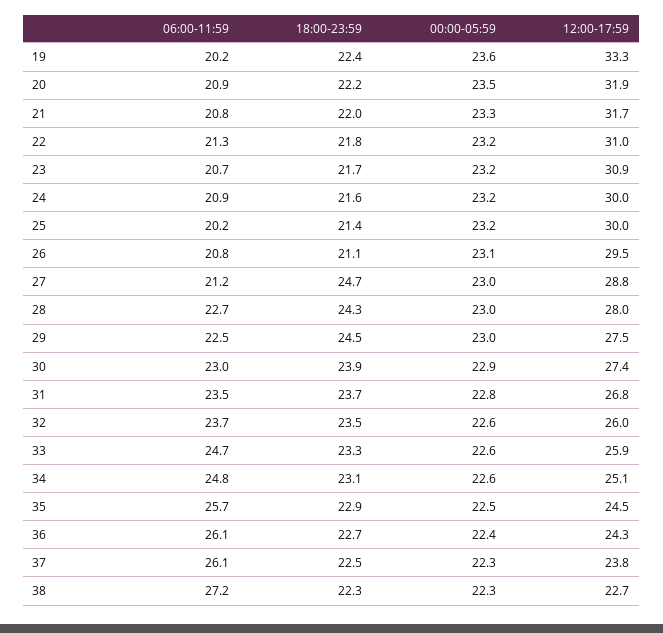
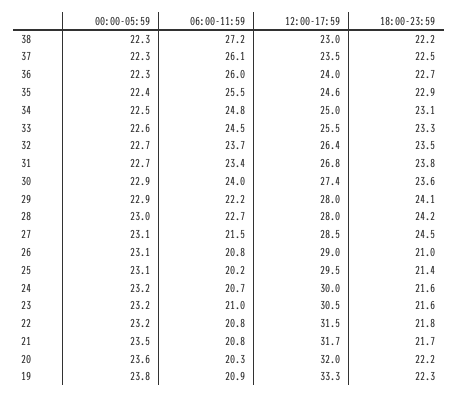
  {
    "06:00-11:59": {
-     "19": 20.2,
+     "19": 20.9,
-     "20": 20.9,
+     "20": 20.3,
      "21": 20.8,
-     "22": 21.3,
+     "22": 20.8,
-     "23": 20.7,
+     "23": 21,
-     "24": 20.9,
+     "24": 20.7,
      "25": 20.2,
      "26": 20.8,
-     "27": 21.2,
+     "27": 21.5,
      "28": 22.7,
-     "29": 22.5,
+     "29": 22.2,
-     "30": 23,
+     "30": 24,
-     "31": 23.5,
+     "31": 23.4,
      "32": 23.7,
-     "33": 24.7,
+     "33": 24.5,
      "34": 24.8,
-     "35": 25.7,
+     "35": 25.5,
-     "36": 26.1,
+     "36": 26,
      "37": 26.1,
      "38": 27.2
    },
    "18:00-23:59": {
-     "19": 22.4,
+     "19": 22.3,
      "20": 22.2,
-     "21": 22,
+     "21": 21.7,
      "22": 21.8,
-     "23": 21.7,
+     "23": 21.6,
      "24": 21.6,
      "25": 21.4,
-     "26": 21.1,
+     "26": 21,
-     "27": 24.7,
+     "27": 24.5,
-     "28": 24.3,
+     "28": 24.2,
-     "29": 24.5,
+     "29": 24.1,
-     "30": 23.9,
+     "30": 23.6,
-     "31": 23.7,
+     "31": 23.8,
      "32": 23.5,
      "33": 23.3,
      "34": 23.1,
      "35": 22.9,
      "36": 22.7,
      "37": 22.5,
-     "38": 22.3
+     "38": 22.2
    },
    "00:00-05:59": {
-     "19": 23.6,
+     "19": 23.8,
-     "20": 23.5,
+     "20": 23.6,
-     "21": 23.3,
+     "21": 23.5,
      "22": 23.2,
      "23": 23.2,
      "24": 23.2,
-     "25": 23.2,
+     "25": 23.1,
      "26": 23.1,
-     "27": 23,
+     "27": 23.1,
      "28": 23,
-     "29": 23,
+     "29": 22.9,
      "30": 22.9,
-     "31": 22.8,
+     "31": 22.7,
-     "32": 22.6,
+     "32": 22.7,
      "33": 22.6,
-     "34": 22.6,
+     "34": 22.5,
-     "35": 22.5,
+     "35": 22.4,
-     "36": 22.4,
+     "36": 22.3,
      "37": 22.3,
      "38": 22.3
    },
    "12:00-17:59": {
      "19": 33.3,
-     "20": 31.9,
+     "20": 32,
      "21": 31.7,
-     "22": 31,
+     "22": 31.5,
-     "23": 30.9,
+     "23": 30.5,
      "24": 30,
-     "25": 30,
+     "25": 29.5,
-     "26": 29.5,
+     "26": 29,
-     "27": 28.8,
+     "27": 28.5,
      "28": 28,
-     "29": 27.5,
+     "29": 28,
      "30": 27.4,
      "31": 26.8,
-     "32": 26,
+     "32": 26.4,
-     "33": 25.9,
+     "33": 25.5,
-     "34": 25.1,
+     "34": 25,
-     "35": 24.5,
+     "35": 24.6,
-     "36": 24.3,
+     "36": 24,
-     "37": 23.8,
+     "37": 23.5,
-     "38": 22.7
+     "38": 23
    }
  }

